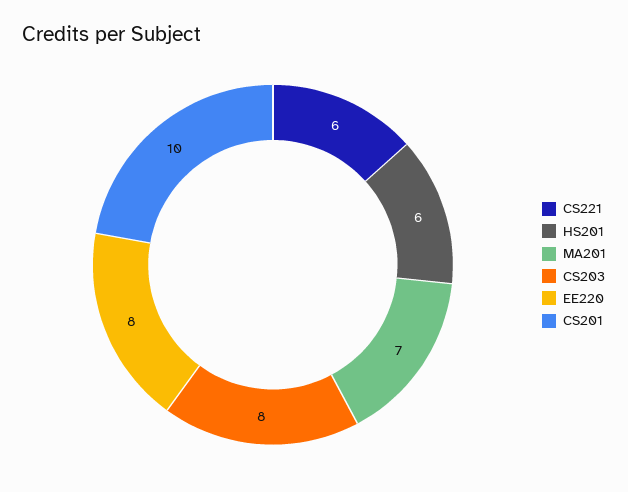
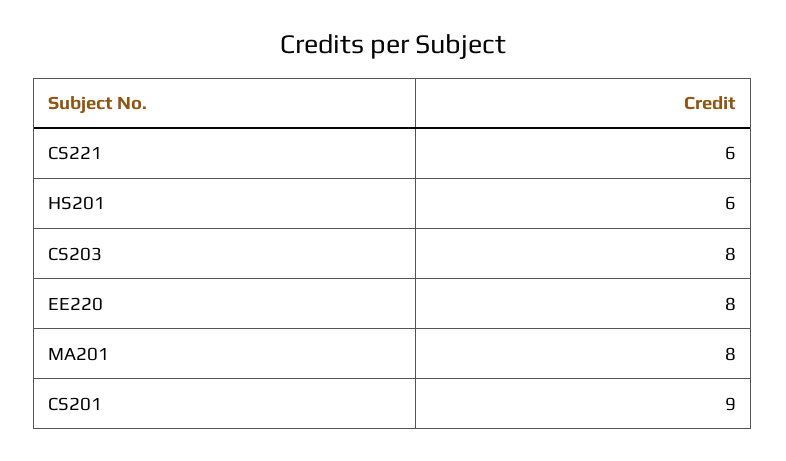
  {
    "CS221": 6,
    "HS201": 6,
-   "MA201": 7,
+   "MA201": 8,
    "CS203": 8,
    "EE220": 8,
-   "CS201": 10
+   "CS201": 9
  }

